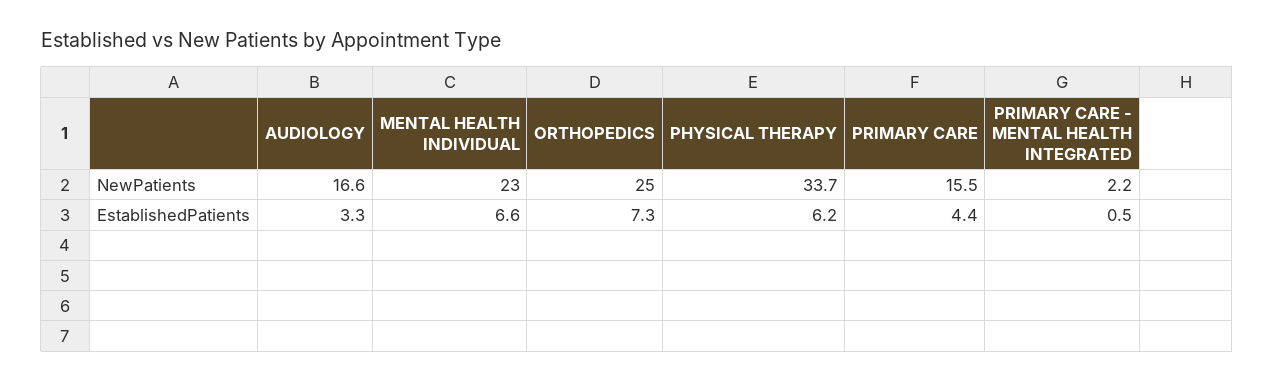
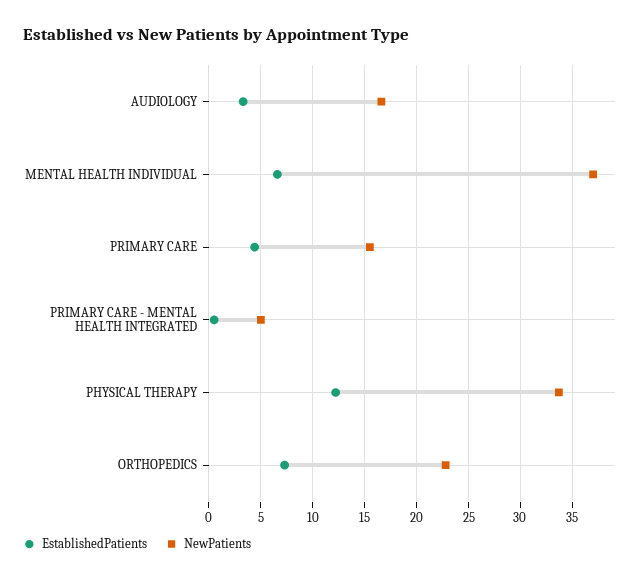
  {
    "NewPatients": {
      "AUDIOLOGY": 16.6,
-     "MENTAL HEALTH INDIVIDUAL": 23,
+     "MENTAL HEALTH INDIVIDUAL": 37,
-     "ORTHOPEDICS": 25,
+     "ORTHOPEDICS": 23,
      "PHYSICAL THERAPY": 33.7,
      "PRIMARY CARE": 15.5,
-     "PRIMARY CARE - MENTAL HEALTH INTEGRATED": 2.2
+     "PRIMARY CARE - MENTAL HEALTH INTEGRATED": 5
    },
    "EstablishedPatients": {
      "AUDIOLOGY": 3.3,
      "MENTAL HEALTH INDIVIDUAL": 6.6,
      "ORTHOPEDICS": 7.3,
-     "PHYSICAL THERAPY": 6.2,
+     "PHYSICAL THERAPY": 12,
      "PRIMARY CARE": 4.4,
      "PRIMARY CARE - MENTAL HEALTH INTEGRATED": 0.5
    }
  }

